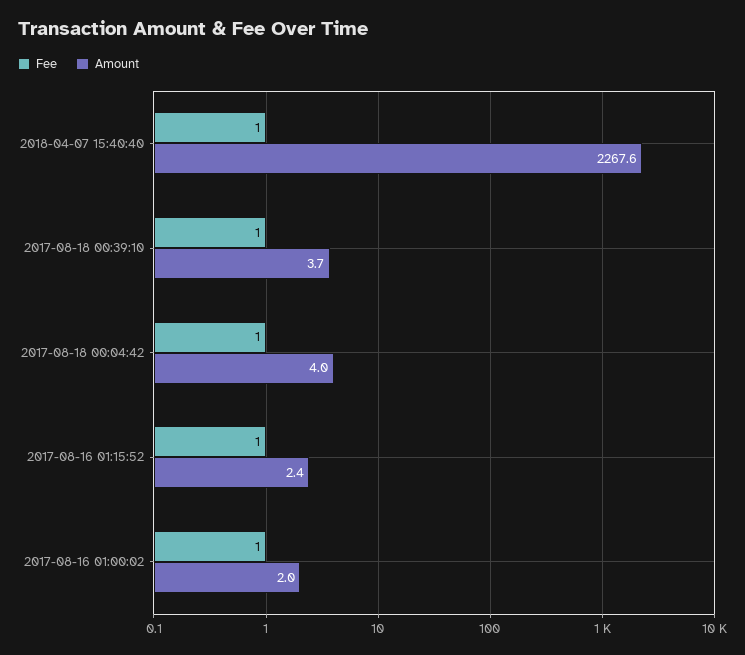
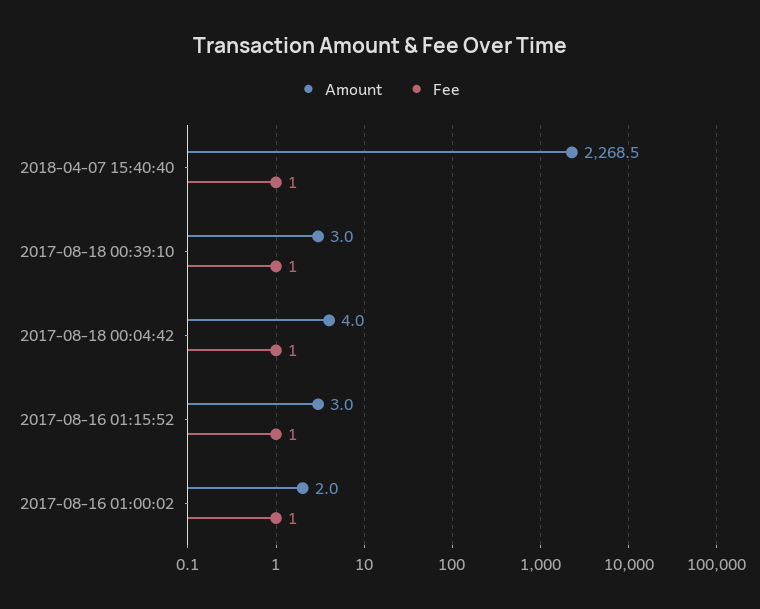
  {
    "Fee": {
      "2018-04-07 15:40:40": 1,
      "2017-08-18 00:39:10": 1,
      "2017-08-18 00:04:42": 1,
      "2017-08-16 01:15:52": 1,
      "2017-08-16 01:00:02": 1
    },
    "Amount": {
-     "2018-04-07 15:40:40": 2267.6,
+     "2018-04-07 15:40:40": 2268.5,
-     "2017-08-18 00:39:10": 3.7,
+     "2017-08-18 00:39:10": 3,
      "2017-08-18 00:04:42": 4,
-     "2017-08-16 01:15:52": 2.4,
+     "2017-08-16 01:15:52": 3,
      "2017-08-16 01:00:02": 2
    }
  }

